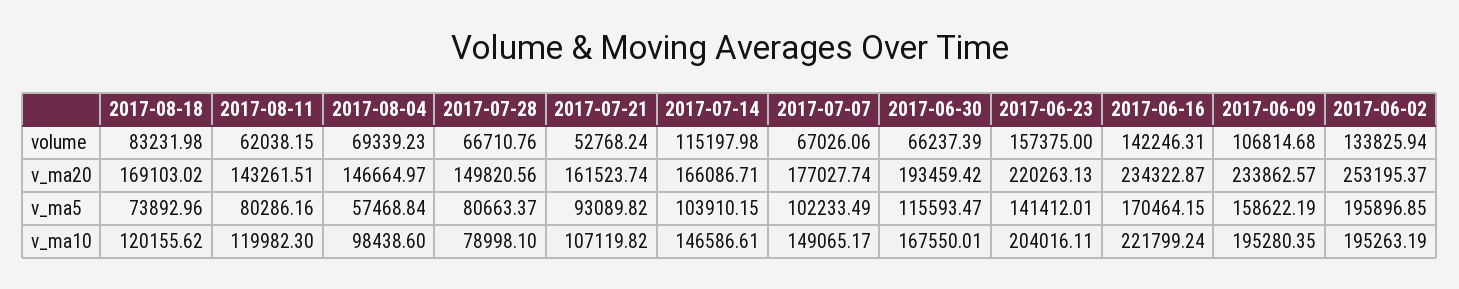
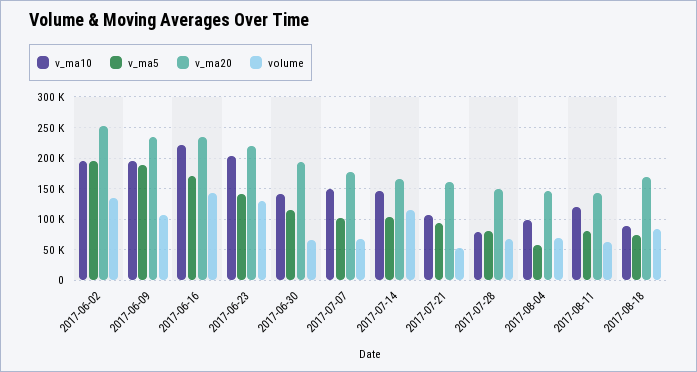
  {
    "volume": {
      "2017-08-18": 83231.98,
      "2017-08-11": 62038.15,
      "2017-08-04": 69339.23,
      "2017-07-28": 66710.76,
      "2017-07-21": 52768.24,
      "2017-07-14": 115197.98,
      "2017-07-07": 67026.06,
      "2017-06-30": 66237.39,
-     "2017-06-23": 157375,
+     "2017-06-23": 130000,
      "2017-06-16": 142246.31,
      "2017-06-09": 106814.68,
      "2017-06-02": 133825.94
    },
    "v_ma20": {
      "2017-08-18": 169103.02,
      "2017-08-11": 143261.51,
      "2017-08-04": 146664.97,
      "2017-07-28": 149820.56,
      "2017-07-21": 161523.74,
      "2017-07-14": 166086.71,
      "2017-07-07": 177027.74,
      "2017-06-30": 193459.42,
      "2017-06-23": 220263.13,
      "2017-06-16": 234322.87,
      "2017-06-09": 233862.57,
      "2017-06-02": 253195.37
    },
    "v_ma5": {
      "2017-08-18": 73892.96,
      "2017-08-11": 80286.16,
      "2017-08-04": 57468.84,
      "2017-07-28": 80663.37,
      "2017-07-21": 93089.82,
      "2017-07-14": 103910.15,
      "2017-07-07": 102233.49,
      "2017-06-30": 115593.47,
      "2017-06-23": 141412.01,
      "2017-06-16": 170464.15,
-     "2017-06-09": 158622.19,
+     "2017-06-09": 190000,
      "2017-06-02": 195896.85
    },
    "v_ma10": {
-     "2017-08-18": 120155.62,
+     "2017-08-18": 90000,
      "2017-08-11": 119982.3,
      "2017-08-04": 98438.6,
      "2017-07-28": 78998.1,
      "2017-07-21": 107119.82,
      "2017-07-14": 146586.61,
      "2017-07-07": 149065.17,
-     "2017-06-30": 167550.01,
+     "2017-06-30": 140000,
      "2017-06-23": 204016.11,
      "2017-06-16": 221799.24,
      "2017-06-09": 195280.35,
      "2017-06-02": 195263.19
    }
  }

